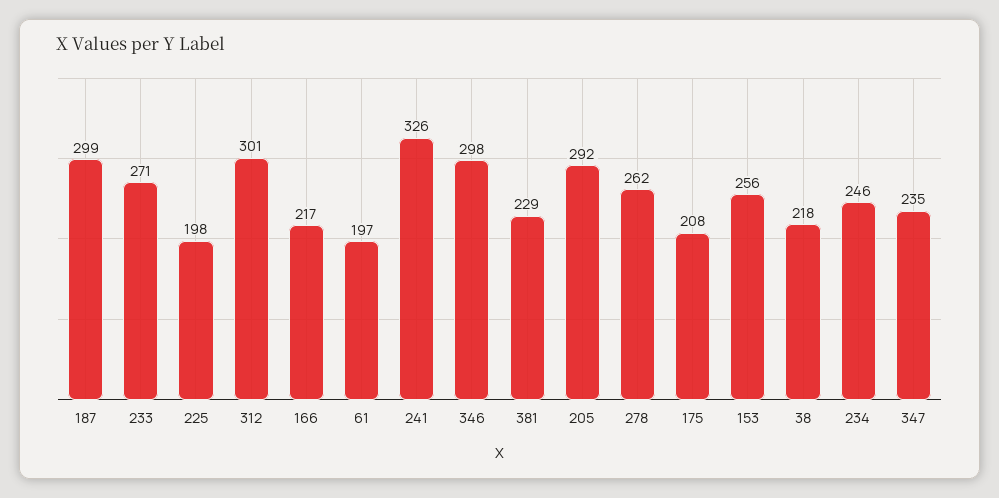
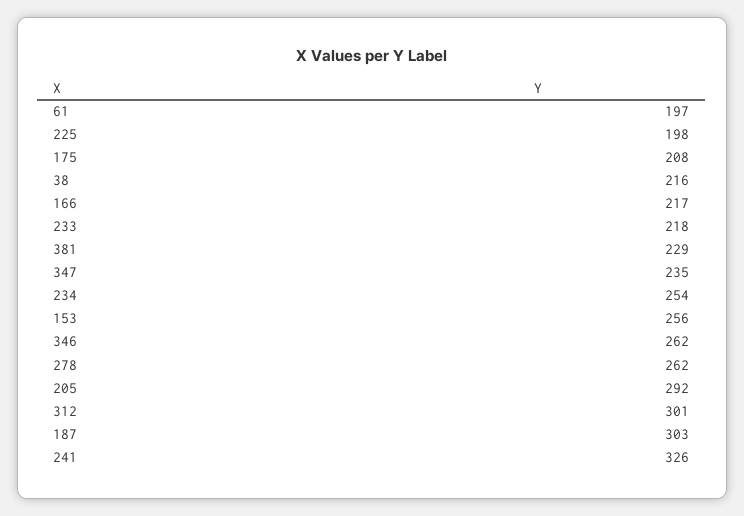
  {
-   "187": 299,
+   "187": 303,
-   "233": 271,
+   "233": 218,
    "225": 198,
    "312": 301,
    "166": 217,
    "61": 197,
    "241": 326,
-   "346": 298,
+   "346": 262,
    "381": 229,
    "205": 292,
    "278": 262,
    "175": 208,
    "153": 256,
-   "38": 218,
+   "38": 216,
-   "234": 246,
+   "234": 254,
    "347": 235
  }

